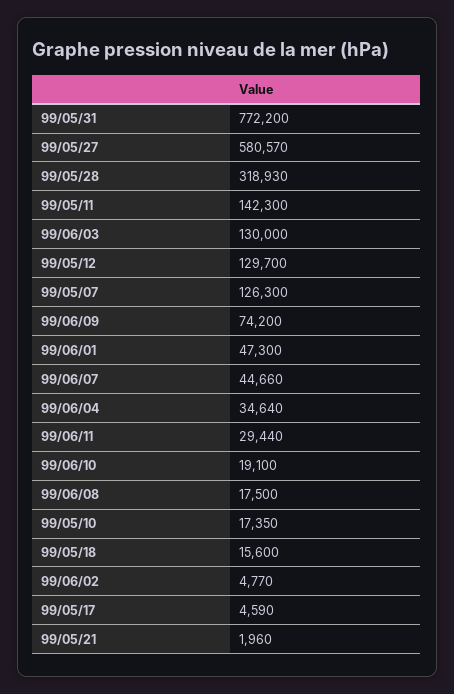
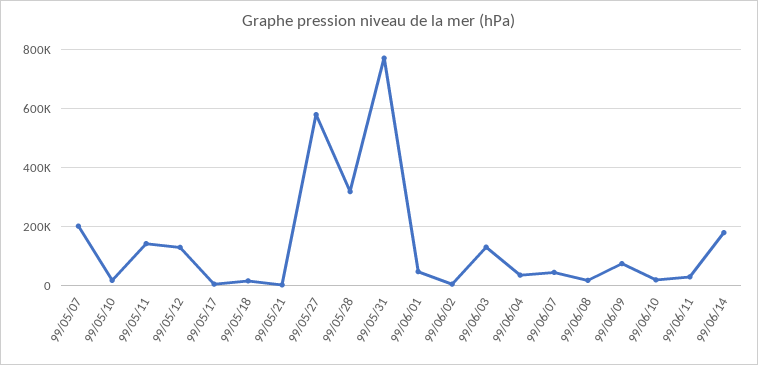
  {
    "99/05/31": 772200,
    "99/05/27": 580570,
    "99/05/28": 318930,
    "99/05/11": 142300,
    "99/06/03": 130000,
    "99/05/12": 129700,
-   "99/05/07": 126300,
+   "99/05/07": 200000,
    "99/06/09": 74200,
    "99/06/01": 47300,
    "99/06/07": 44660,
    "99/06/04": 34640,
    "99/06/11": 29440,
    "99/06/10": 19100,
    "99/06/08": 17500,
    "99/05/10": 17350,
    "99/05/18": 15600,
    "99/06/02": 4770,
    "99/05/17": 4590,
-   "99/05/21": 1960
+   "99/05/21": 1960,
+   "99/06/14": 175000
  }

